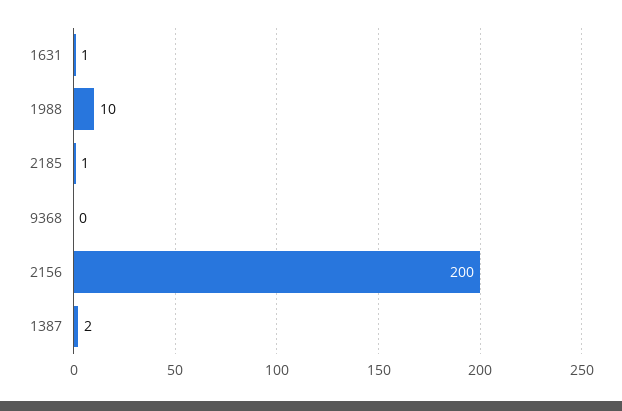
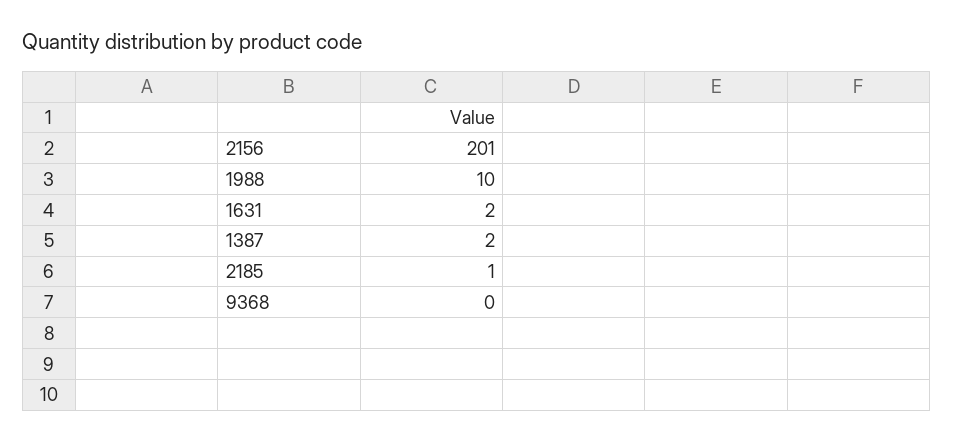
  {
-   "1631": 1,
+   "1631": 2,
    "1988": 10,
    "2185": 1,
    "9368": 0,
-   "2156": 200,
+   "2156": 201,
    "1387": 2
  }

